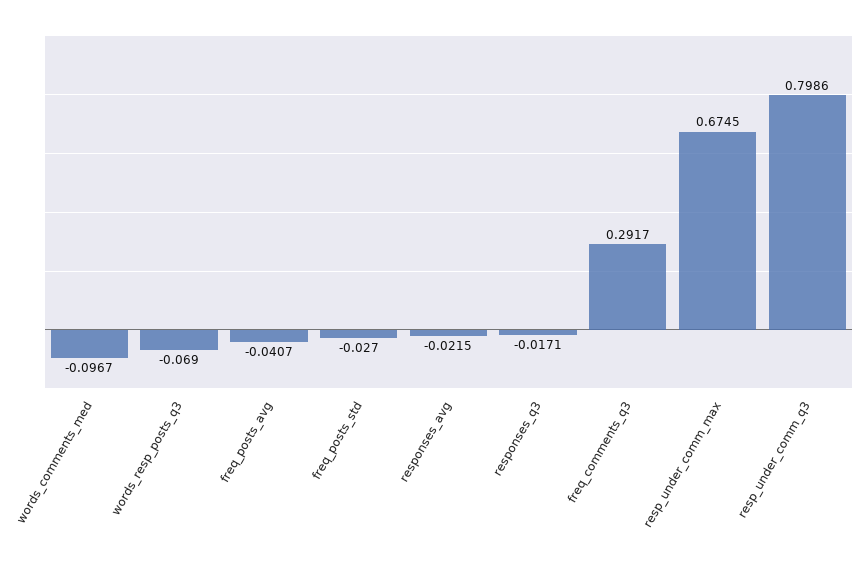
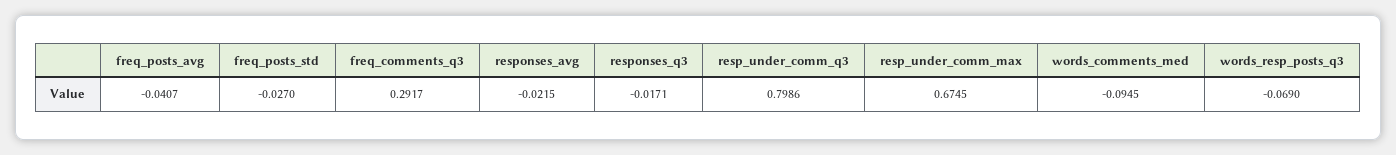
  {
-   "words_comments_med": -0.0967,
+   "words_comments_med": -0.0945,
    "words_resp_posts_q3": -0.069,
    "freq_posts_avg": -0.0407,
    "freq_posts_std": -0.027,
    "responses_avg": -0.0215,
    "responses_q3": -0.0171,
    "freq_comments_q3": 0.2917,
    "resp_under_comm_max": 0.6745,
    "resp_under_comm_q3": 0.7986
  }

